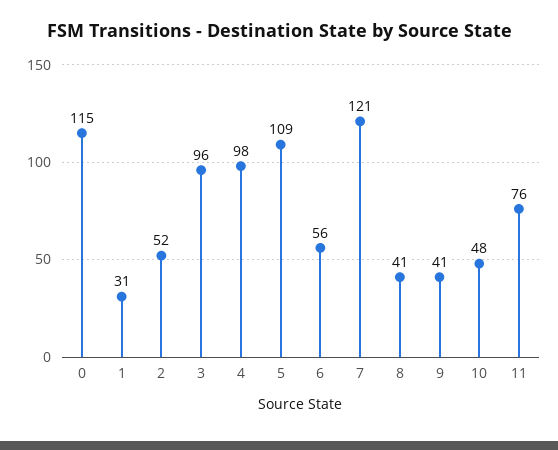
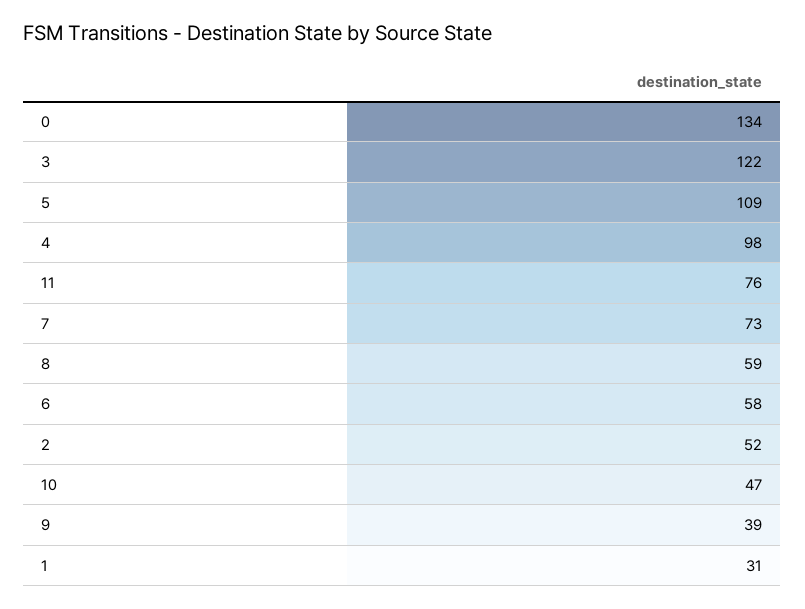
  {
-   "0": 115,
+   "0": 134,
    "1": 31,
    "2": 52,
-   "3": 96,
+   "3": 122,
    "4": 98,
    "5": 109,
-   "6": 56,
+   "6": 58,
-   "7": 121,
+   "7": 73,
-   "8": 41,
+   "8": 59,
-   "9": 41,
+   "9": 39,
-   "10": 48,
+   "10": 47,
    "11": 76
  }

